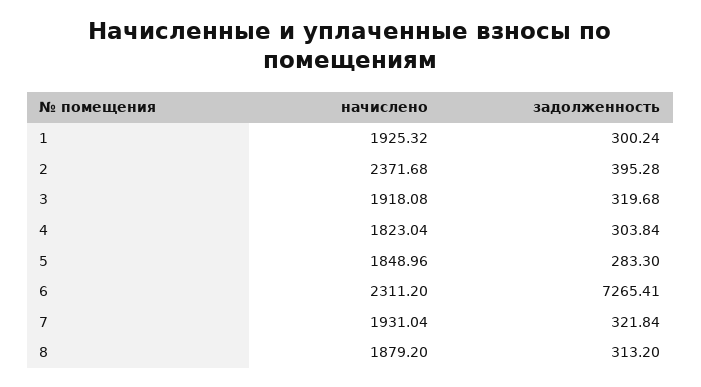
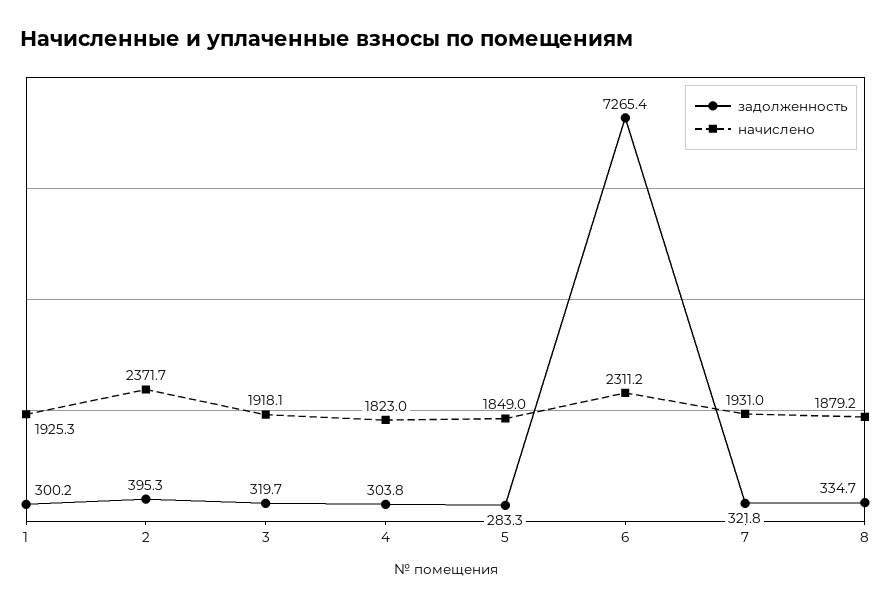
  {
    "начислено": {
      "1": 1925.32,
      "2": 2371.68,
      "3": 1918.08,
      "4": 1823.04,
      "5": 1848.96,
      "6": 2311.2,
      "7": 1931.04,
      "8": 1879.2
    },
    "задолженность": {
      "1": 300.24,
      "2": 395.28,
      "3": 319.68,
      "4": 303.84,
      "5": 283.3,
      "6": 7265.41,
      "7": 321.84,
-     "8": 313.2
+     "8": 334.7
    }
  }

